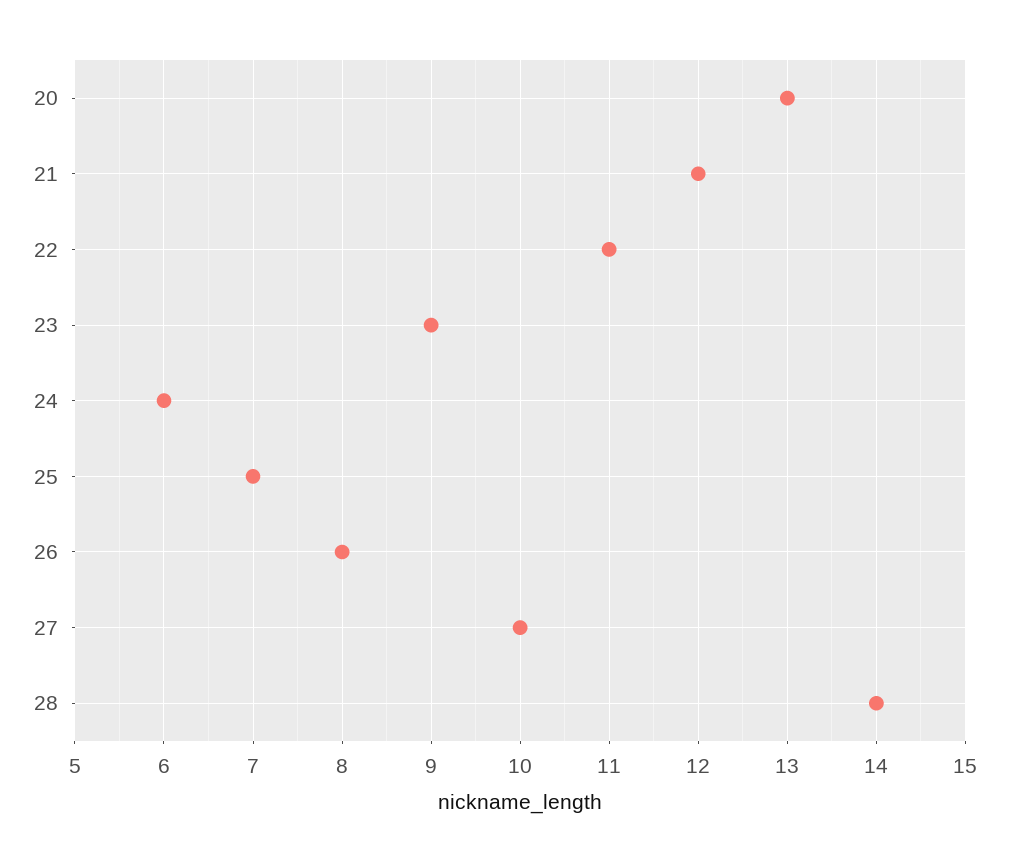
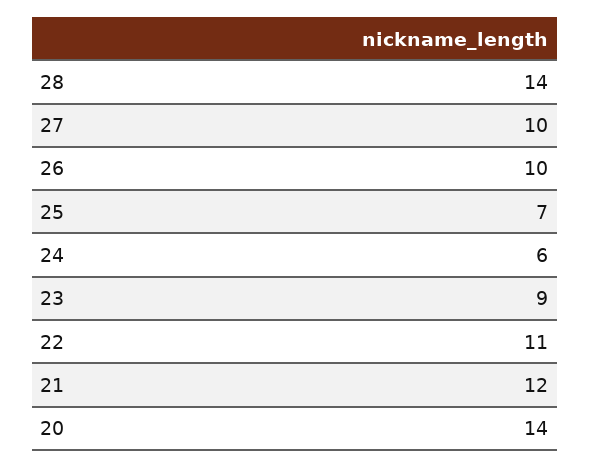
  {
-   "20": 13,
+   "20": 14,
    "21": 12,
    "22": 11,
    "23": 9,
    "24": 6,
    "25": 7,
-   "26": 8,
+   "26": 10,
    "27": 10,
    "28": 14
  }

